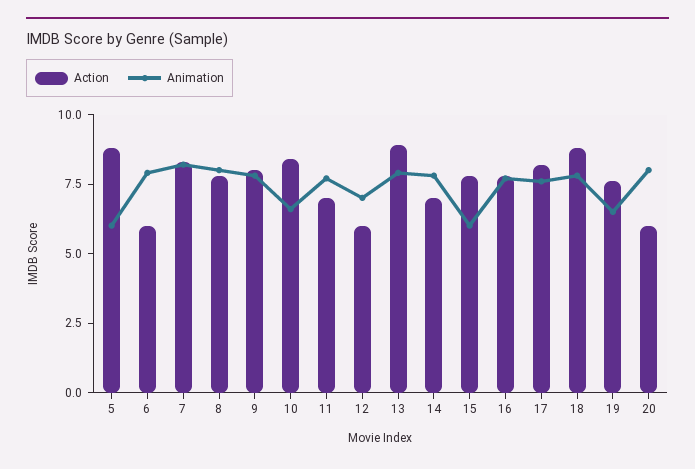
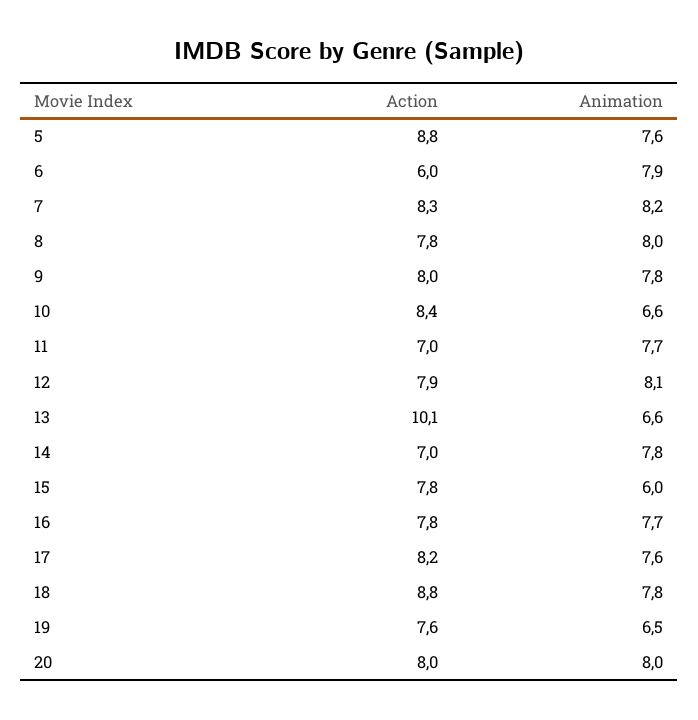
  {
    "Action": {
      "5": 8.8,
      "6": 6,
      "7": 8.3,
      "8": 7.8,
      "9": 8,
      "10": 8.4,
      "11": 7,
-     "12": 6,
+     "12": 7.9,
-     "13": 9,
+     "13": 10.1,
      "14": 7,
      "15": 7.8,
      "16": 7.8,
      "17": 8.2,
      "18": 8.8,
      "19": 7.6,
-     "20": 6
+     "20": 8
    },
    "Animation": {
-     "5": 6,
+     "5": 7.6,
      "6": 7.9,
      "7": 8.2,
      "8": 8,
      "9": 7.8,
      "10": 6.6,
      "11": 7.7,
-     "12": 7,
+     "12": 8.1,
-     "13": 8,
+     "13": 6.6,
      "14": 7.8,
      "15": 6,
      "16": 7.7,
      "17": 7.6,
      "18": 7.8,
      "19": 6.5,
      "20": 8
    }
  }

